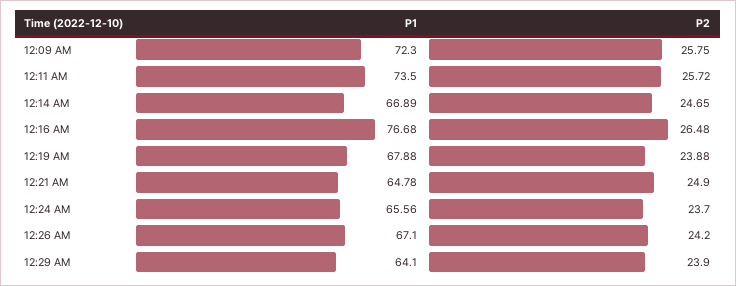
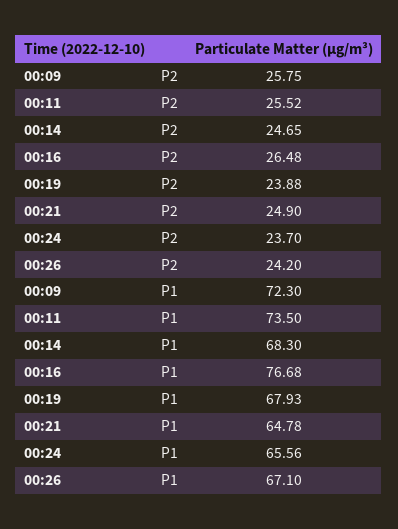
  {
    "P1": {
      "12:09 AM": 72.3,
      "12:11 AM": 73.5,
-     "12:14 AM": 66.89,
+     "12:14 AM": 68.3,
      "12:16 AM": 76.68,
-     "12:19 AM": 67.88,
+     "12:19 AM": 67.93,
      "12:21 AM": 64.78,
      "12:24 AM": 65.56,
-     "12:26 AM": 67.1,
+     "12:26 AM": 67.1
-     "12:29 AM": 64.1
    },
    "P2": {
      "12:09 AM": 25.75,
-     "12:11 AM": 25.72,
+     "12:11 AM": 25.52,
      "12:14 AM": 24.65,
      "12:16 AM": 26.48,
      "12:19 AM": 23.88,
      "12:21 AM": 24.9,
      "12:24 AM": 23.7,
-     "12:26 AM": 24.2,
+     "12:26 AM": 24.2
-     "12:29 AM": 23.9
    }
  }

